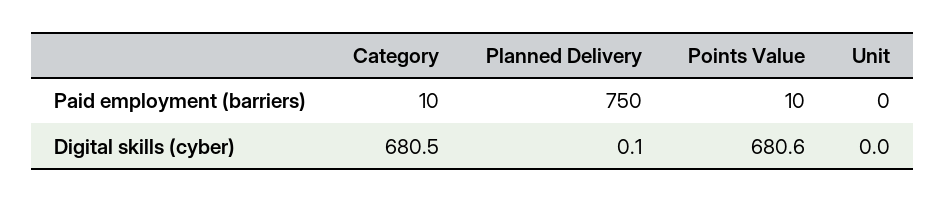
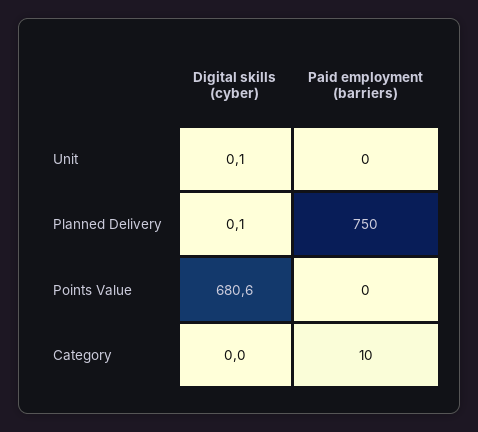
  {
    "Category": {
      "Paid employment (barriers)": 10,
-     "Digital skills (cyber)": 680.5
+     "Digital skills (cyber)": 0
    },
    "Planned Delivery": {
      "Paid employment (barriers)": 750,
      "Digital skills (cyber)": 0.1
    },
    "Points Value": {
-     "Paid employment (barriers)": 10,
+     "Paid employment (barriers)": 0,
      "Digital skills (cyber)": 680.6
    },
    "Unit": {
      "Paid employment (barriers)": 0,
-     "Digital skills (cyber)": 0
+     "Digital skills (cyber)": 0.1
    }
  }

